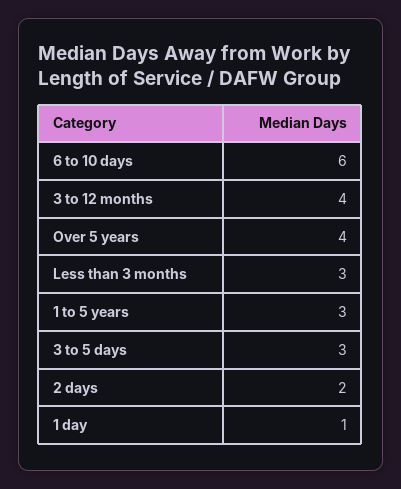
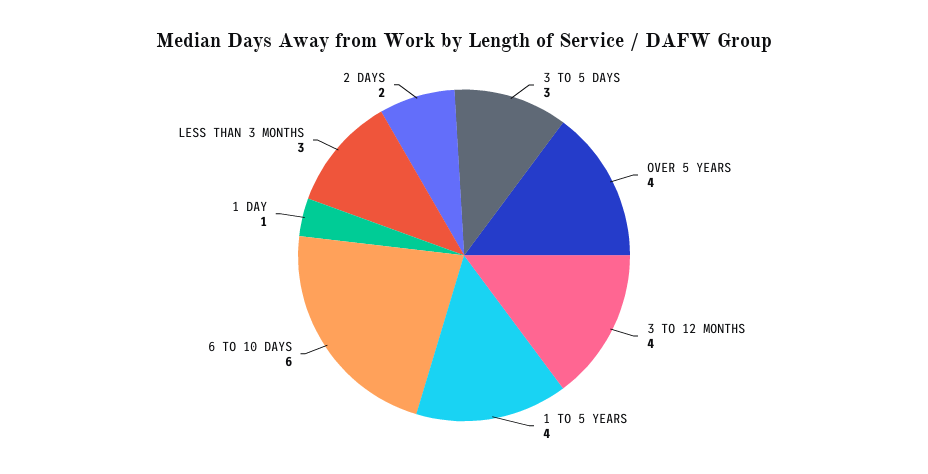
  {
    "6 to 10 days": 6,
    "3 to 12 months": 4,
    "Over 5 years": 4,
    "Less than 3 months": 3,
-   "1 to 5 years": 3,
+   "1 to 5 years": 4,
    "3 to 5 days": 3,
    "2 days": 2,
    "1 day": 1
  }

